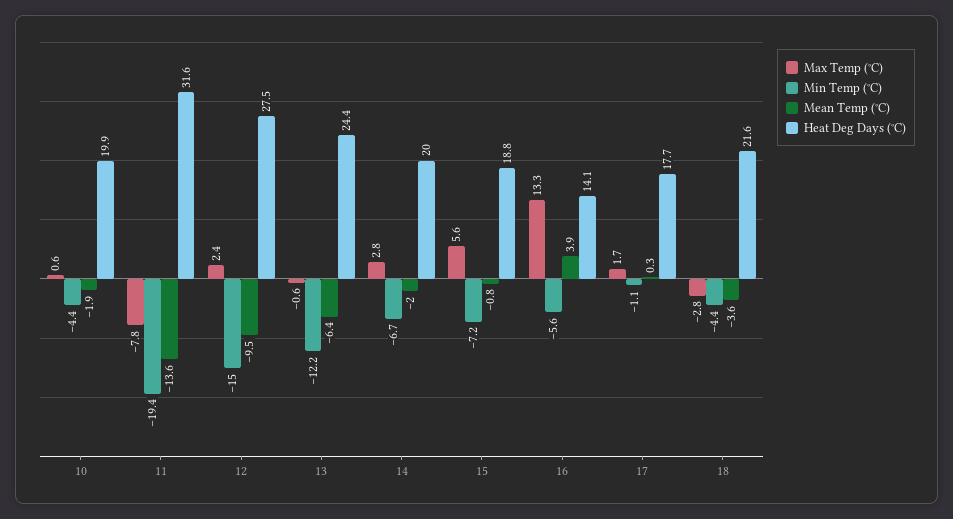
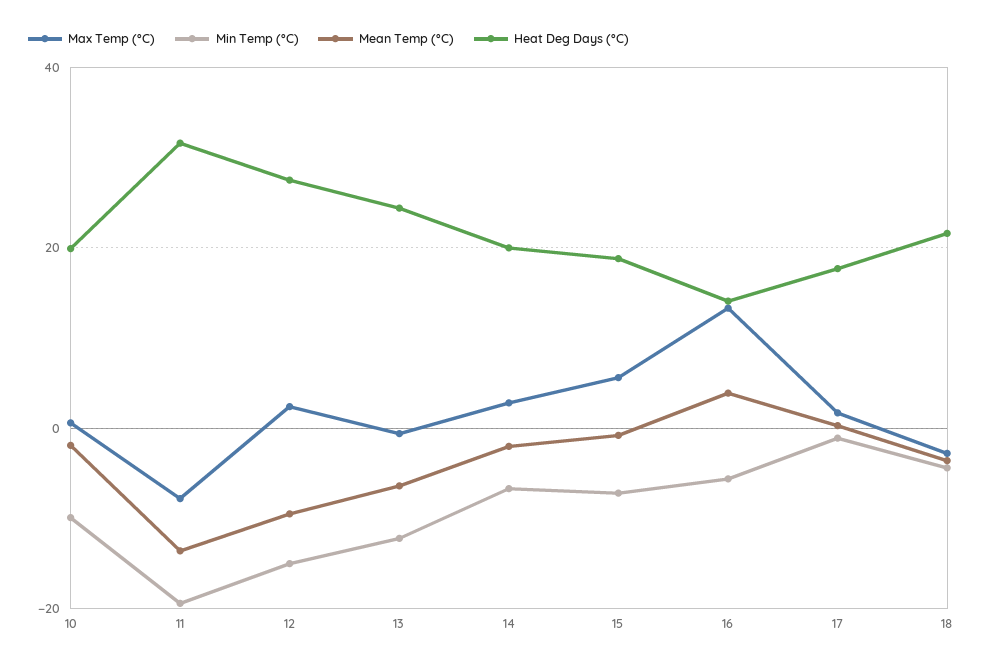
  {
    "Max Temp (°C)": {
      "10": 0.6,
      "11": -7.8,
      "12": 2.4,
      "13": -0.6,
      "14": 2.8,
      "15": 5.6,
      "16": 13.3,
      "17": 1.7,
      "18": -2.8
    },
    "Min Temp (°C)": {
-     "10": -4.4,
+     "10": -10,
      "11": -19.4,
      "12": -15,
      "13": -12.2,
      "14": -6.7,
      "15": -7.2,
      "16": -5.6,
      "17": -1.1,
      "18": -4.4
    },
    "Mean Temp (°C)": {
      "10": -1.9,
      "11": -13.6,
      "12": -9.5,
      "13": -6.4,
      "14": -2,
      "15": -0.8,
      "16": 3.9,
      "17": 0.3,
      "18": -3.6
    },
    "Heat Deg Days (°C)": {
      "10": 19.9,
      "11": 31.6,
      "12": 27.5,
      "13": 24.4,
      "14": 20,
      "15": 18.8,
      "16": 14.1,
      "17": 17.7,
      "18": 21.6
    }
  }

